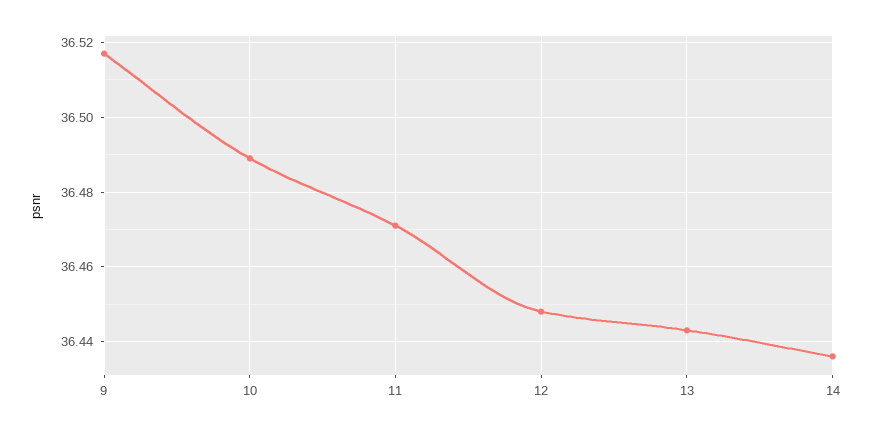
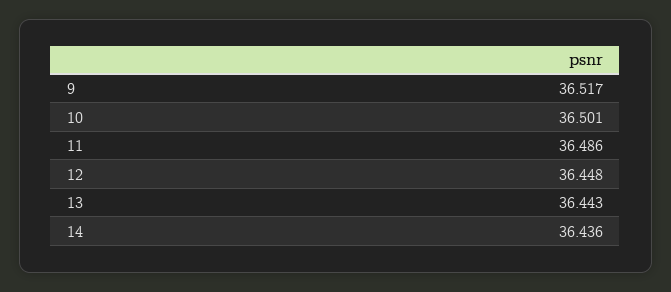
  {
    "9": 36.517,
-   "10": 36.49,
+   "10": 36.501,
-   "11": 36.47,
+   "11": 36.486,
    "12": 36.448,
    "13": 36.443,
    "14": 36.436
  }

